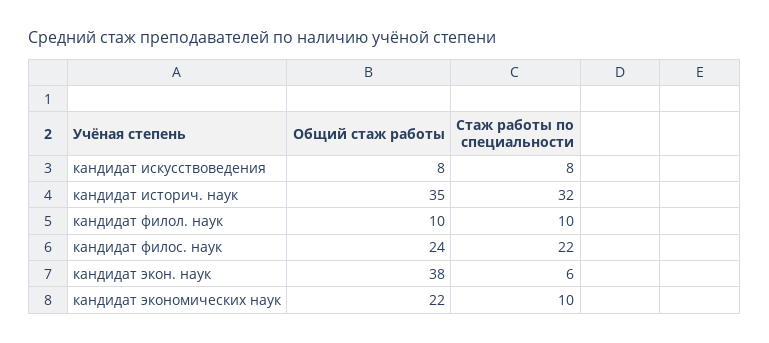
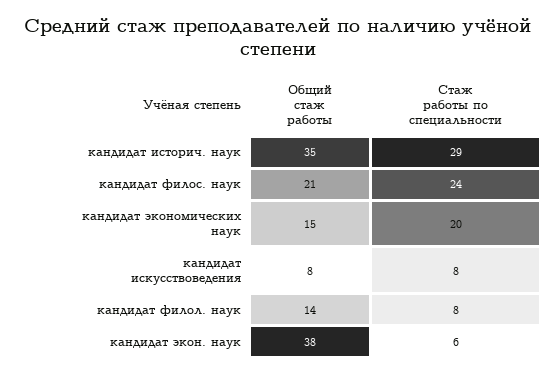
  {
    "Общий стаж работы": {
      "кандидат искусствоведения": 8,
      "кандидат историч. наук": 35,
-     "кандидат филол. наук": 10,
+     "кандидат филол. наук": 14,
-     "кандидат филос. наук": 24,
+     "кандидат филос. наук": 21,
      "кандидат экон. наук": 38,
-     "кандидат экономических наук": 22
+     "кандидат экономических наук": 15
    },
    "Стаж работы по специальности": {
      "кандидат искусствоведения": 8,
-     "кандидат историч. наук": 32,
+     "кандидат историч. наук": 29,
-     "кандидат филол. наук": 10,
+     "кандидат филол. наук": 8,
-     "кандидат филос. наук": 22,
+     "кандидат филос. наук": 24,
      "кандидат экон. наук": 6,
-     "кандидат экономических наук": 10
+     "кандидат экономических наук": 20
    }
  }

